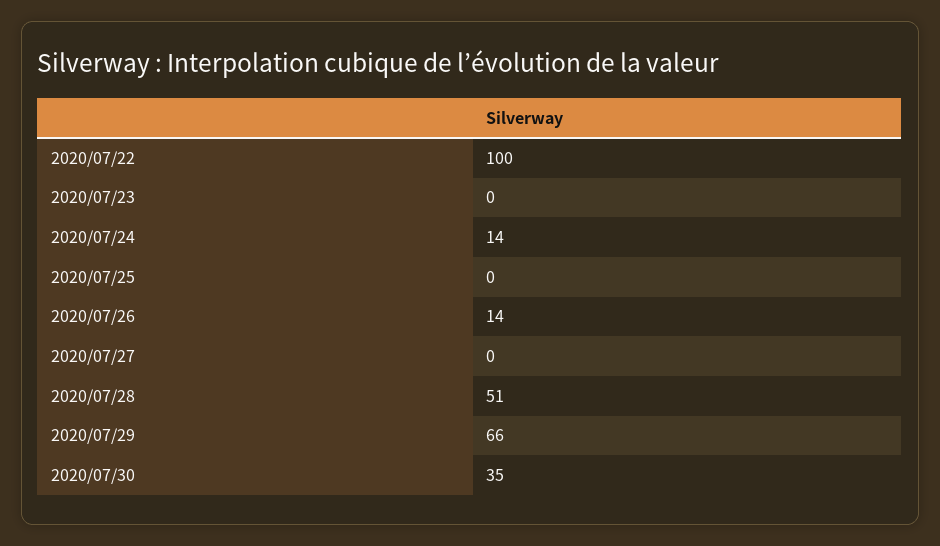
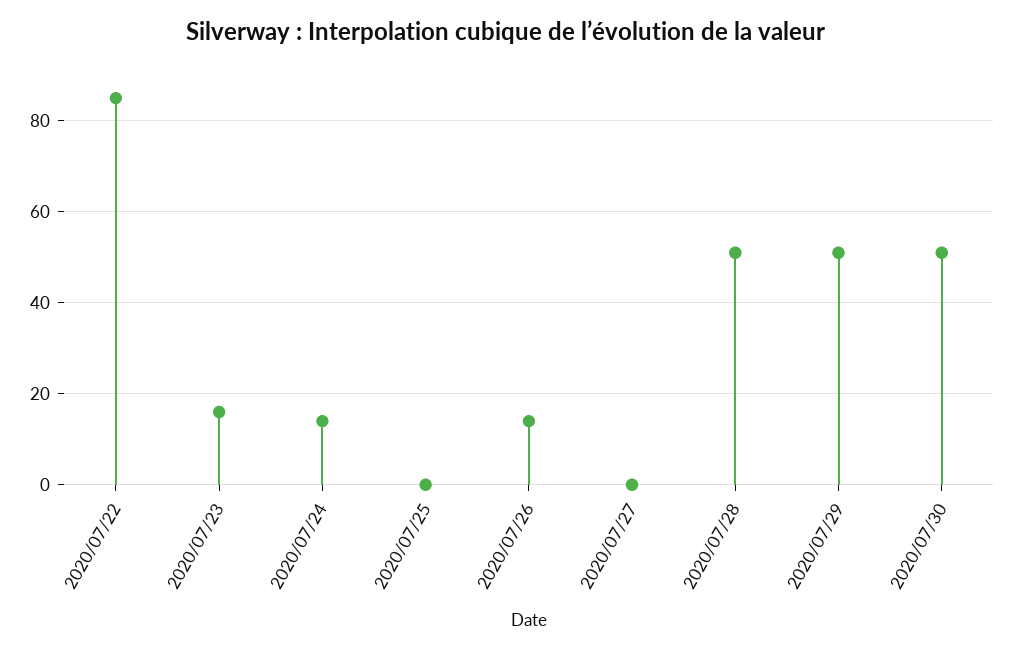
  {
-   "2020/07/22": 100,
+   "2020/07/22": 85,
-   "2020/07/23": 0,
+   "2020/07/23": 15,
    "2020/07/24": 14,
    "2020/07/25": 0,
    "2020/07/26": 14,
    "2020/07/27": 0,
    "2020/07/28": 51,
-   "2020/07/29": 66,
+   "2020/07/29": 50,
-   "2020/07/30": 35
+   "2020/07/30": 50
  }

